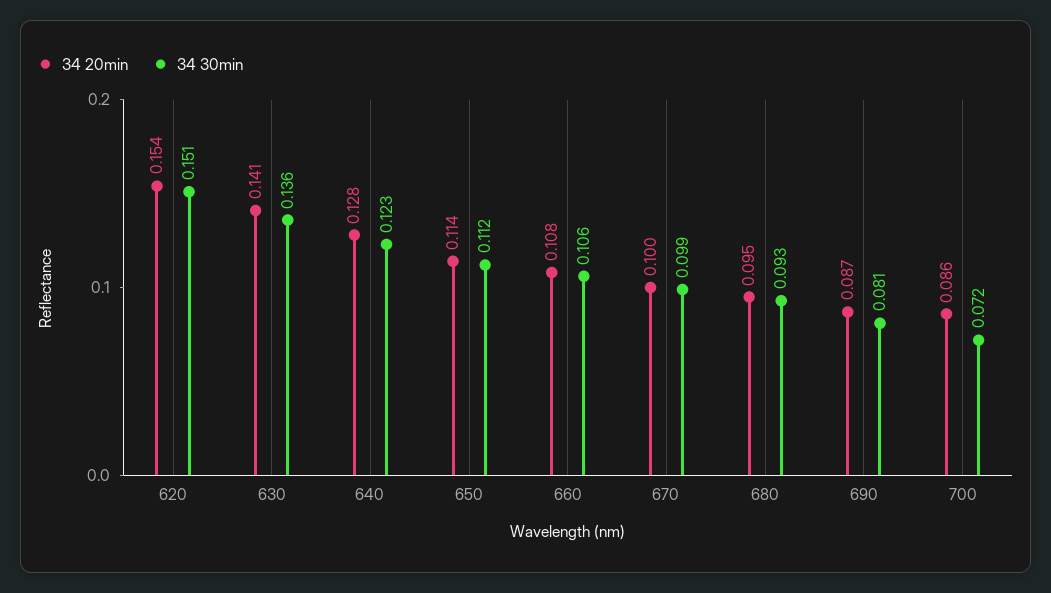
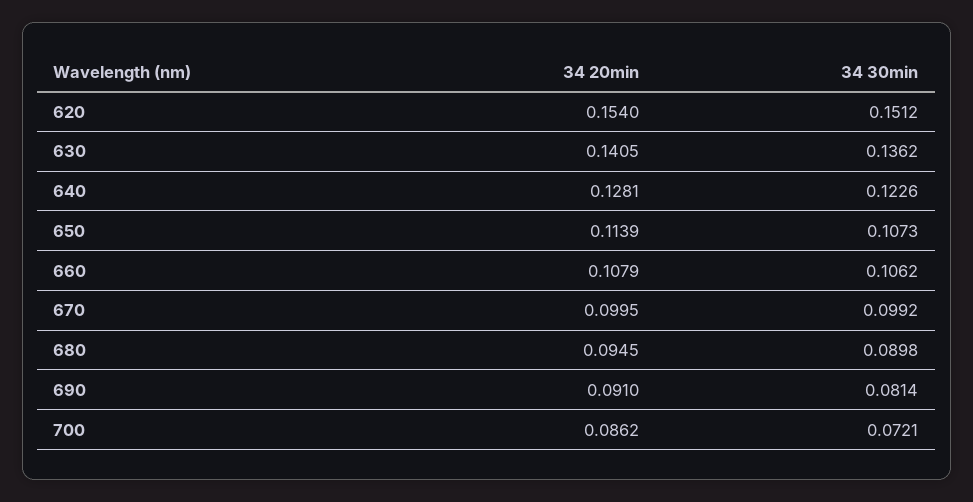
  {
    "34 20min": {
      "620": 0.154,
      "630": 0.1405,
      "640": 0.1281,
      "650": 0.1139,
      "660": 0.1079,
      "670": 0.0995,
      "680": 0.0945,
-     "690": 0.087,
+     "690": 0.091,
      "700": 0.0862
    },
    "34 30min": {
      "620": 0.1512,
      "630": 0.1362,
      "640": 0.1226,
-     "650": 0.112,
+     "650": 0.1073,
      "660": 0.1062,
      "670": 0.0992,
-     "680": 0.093,
+     "680": 0.0898,
      "690": 0.0814,
      "700": 0.0721
    }
  }

